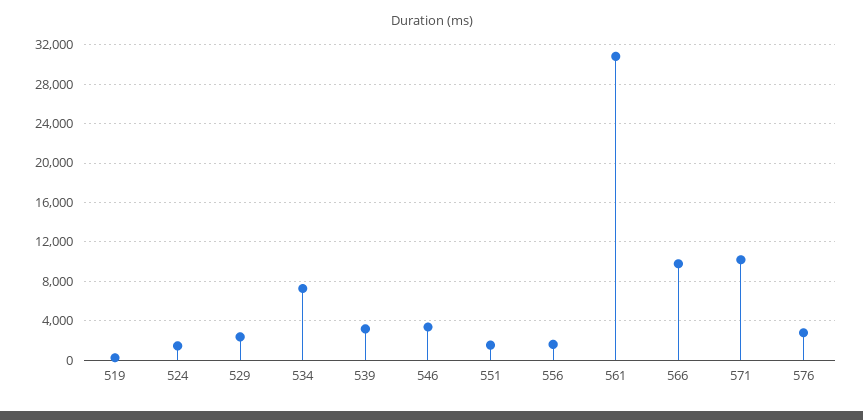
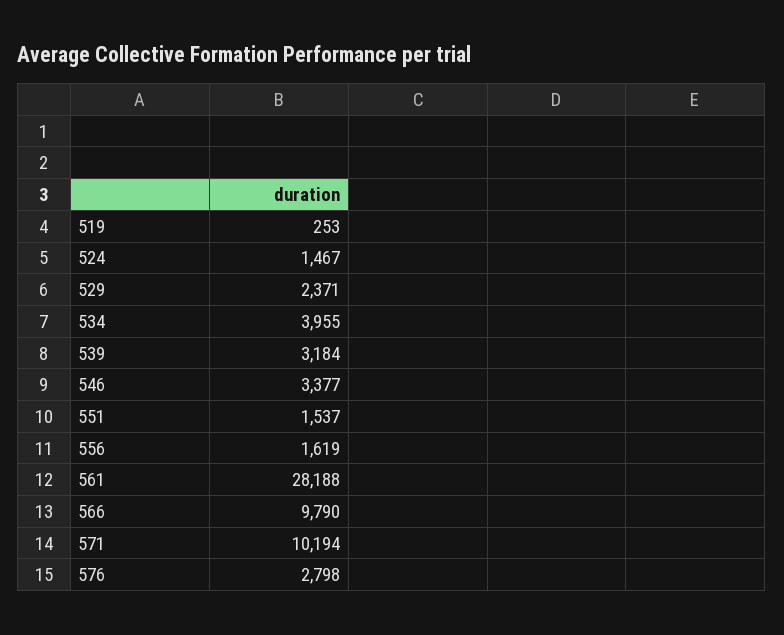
  {
    "519": 253,
    "524": 1467,
    "529": 2371,
-   "534": 7000,
+   "534": 3955,
    "539": 3184,
    "546": 3377,
    "551": 1537,
    "556": 1619,
-   "561": 31000,
+   "561": 28188,
    "566": 9790,
    "571": 10194,
    "576": 2798
  }

